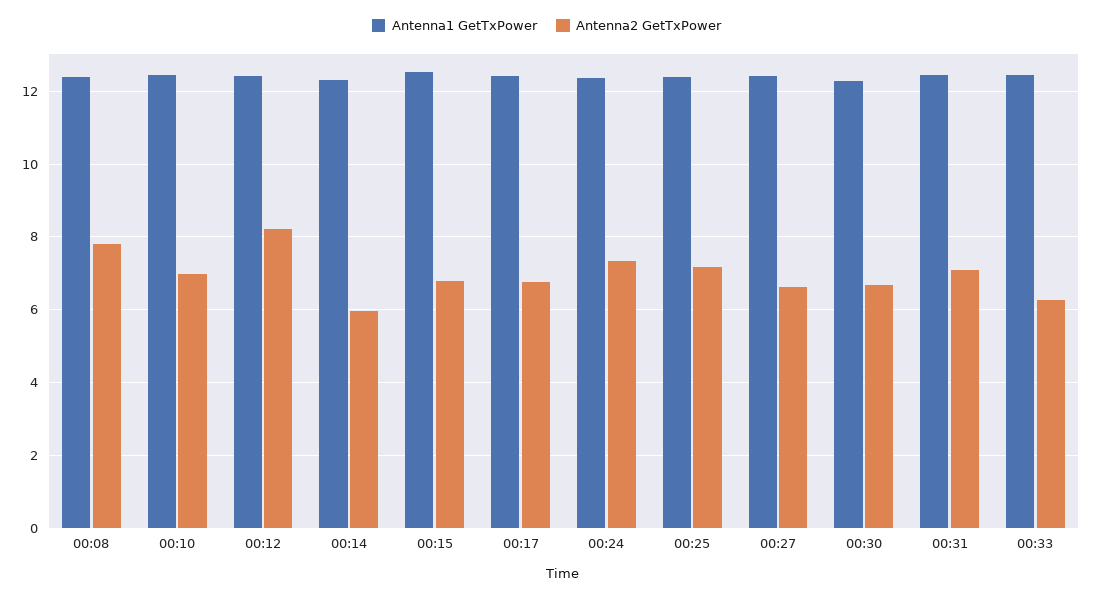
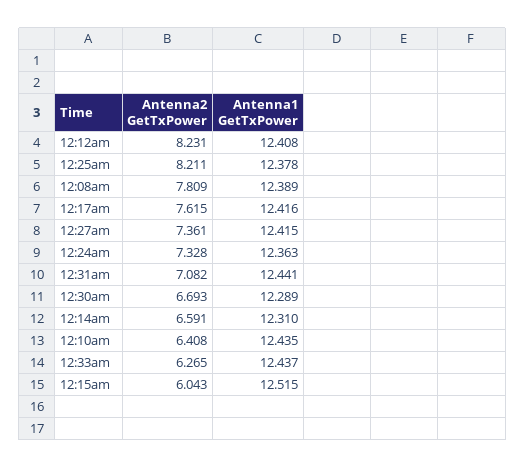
  {
    "Antenna1 GetTxPower": {
      "00:08": 12.389,
      "00:10": 12.435,
      "00:12": 12.408,
      "00:14": 12.31,
      "00:15": 12.515,
      "00:17": 12.416,
      "00:24": 12.363,
      "00:25": 12.378,
      "00:27": 12.415,
      "00:30": 12.289,
      "00:31": 12.441,
      "00:33": 12.437
    },
    "Antenna2 GetTxPower": {
      "00:08": 7.809,
-     "00:10": 7,
+     "00:10": 6.408,
      "00:12": 8.231,
-     "00:14": 6,
+     "00:14": 6.591,
-     "00:15": 6.8,
+     "00:15": 6.043,
-     "00:17": 6.8,
+     "00:17": 7.615,
      "00:24": 7.328,
-     "00:25": 7.2,
+     "00:25": 8.211,
-     "00:27": 6.6,
+     "00:27": 7.361,
      "00:30": 6.693,
      "00:31": 7.082,
      "00:33": 6.265
    }
  }

